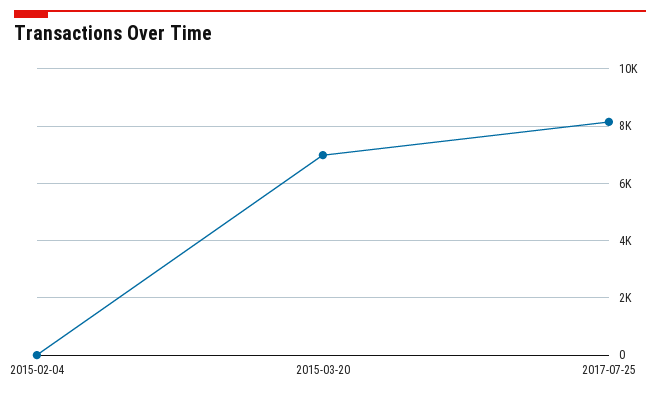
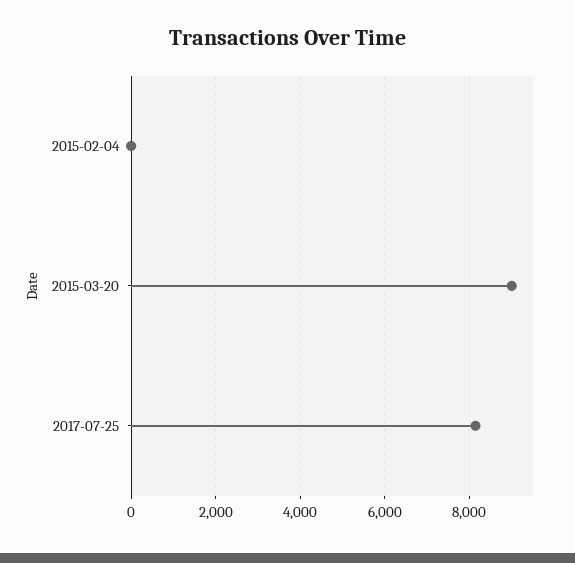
  {
    "2015-02-04": 0,
-   "2015-03-20": 7000,
+   "2015-03-20": 9000,
    "2017-07-25": 8200
  }

